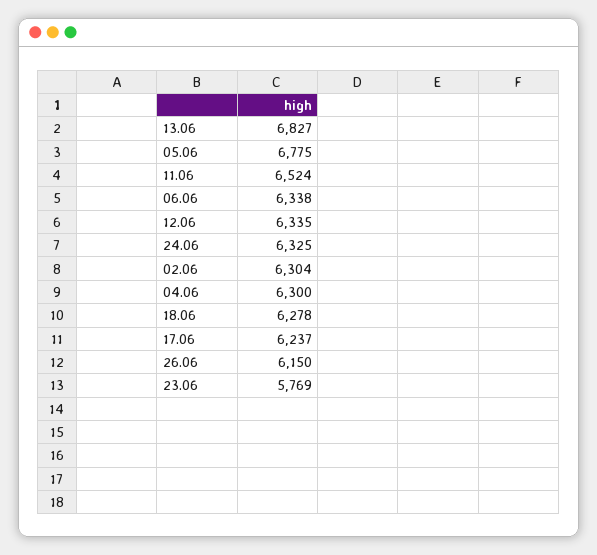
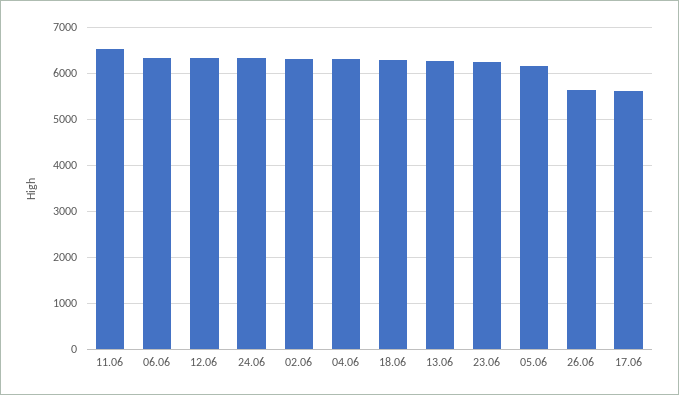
  {
-   "13.06": 6827,
+   "13.06": 6200,
-   "05.06": 6775,
+   "05.06": 6200,
    "11.06": 6524,
    "06.06": 6338,
    "12.06": 6335,
    "24.06": 6325,
    "02.06": 6304,
    "04.06": 6300,
    "18.06": 6278,
-   "17.06": 6237,
+   "17.06": 5600,
-   "26.06": 6150,
+   "26.06": 5600,
-   "23.06": 5769
+   "23.06": 6200
  }

